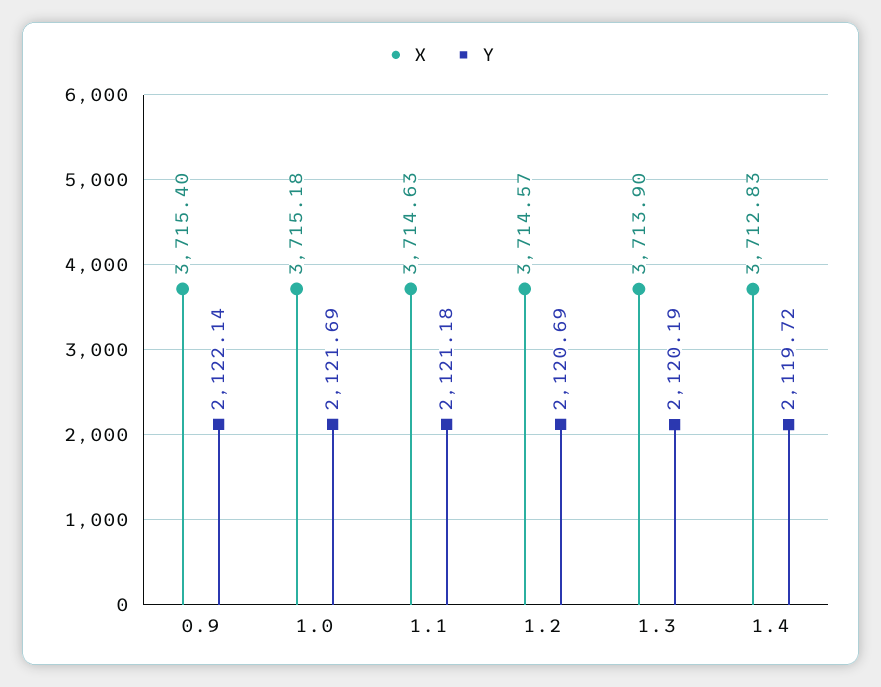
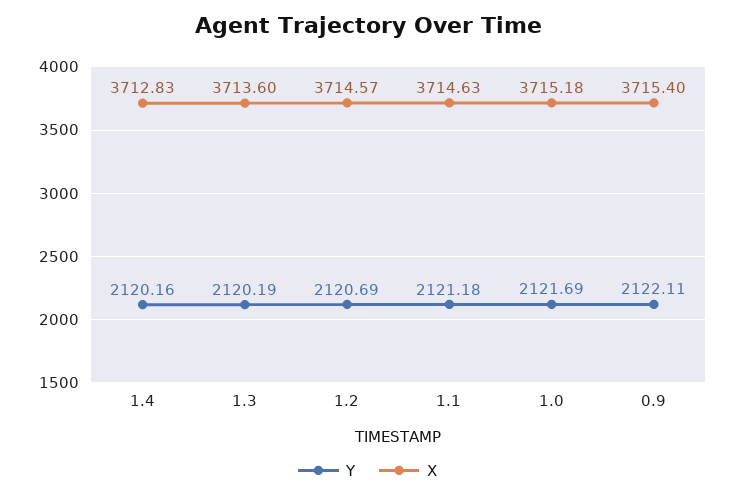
  {
    "X": {
      "0.9": 3715.4,
      "1.0": 3715.18,
      "1.1": 3714.63,
      "1.2": 3714.57,
-     "1.3": 3713.9,
+     "1.3": 3713.6,
      "1.4": 3712.83
    },
    "Y": {
-     "0.9": 2122.14,
+     "0.9": 2122.11,
      "1.0": 2121.69,
      "1.1": 2121.18,
      "1.2": 2120.69,
      "1.3": 2120.19,
-     "1.4": 2119.72
+     "1.4": 2120.16
    }
  }

